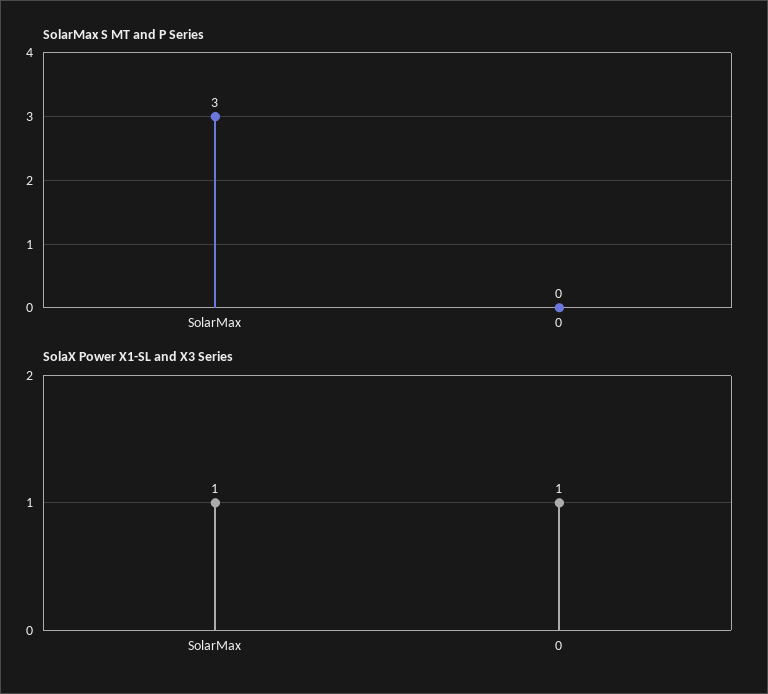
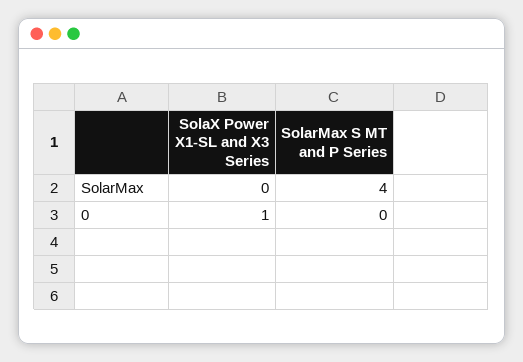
  {
    "SolarMax S MT and P Series": {
-     "SolarMax": 3,
+     "SolarMax": 4,
      "0": 0
    },
    "SolaX Power X1-SL and X3 Series": {
-     "SolarMax": 1,
+     "SolarMax": 0,
      "0": 1
    }
  }

